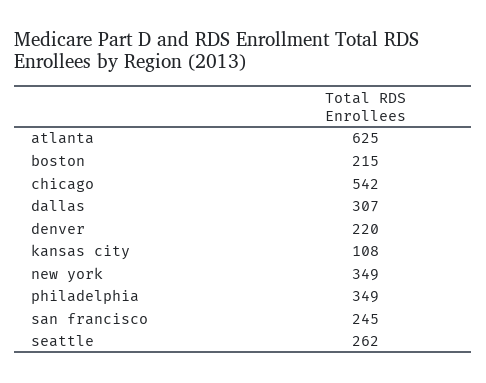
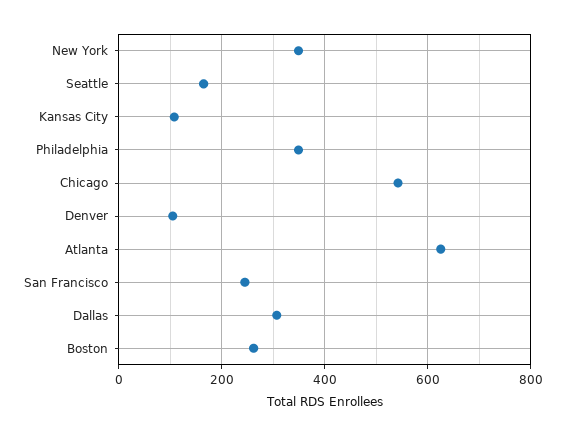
  {
    "atlanta": 625,
-   "boston": 215,
+   "boston": 260,
    "chicago": 542,
    "dallas": 307,
-   "denver": 220,
+   "denver": 100,
    "kansas city": 108,
    "new york": 349,
    "philadelphia": 349,
    "san francisco": 245,
-   "seattle": 262
+   "seattle": 160
  }

